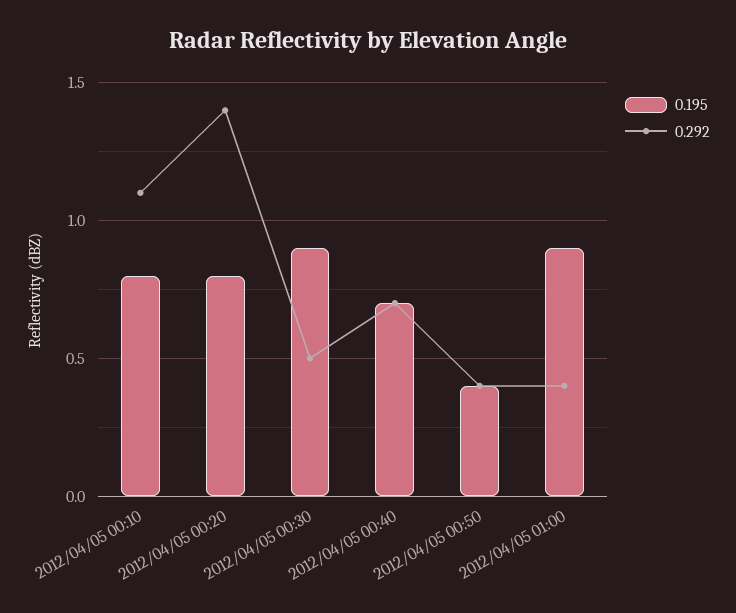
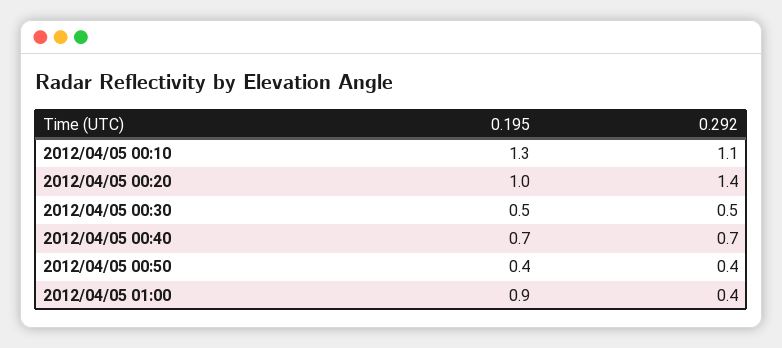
  {
    "0.195": {
-     "2012/04/05 00:10": 0.8,
+     "2012/04/05 00:10": 1.3,
-     "2012/04/05 00:20": 0.8,
+     "2012/04/05 00:20": 1,
-     "2012/04/05 00:30": 0.9,
+     "2012/04/05 00:30": 0.5,
      "2012/04/05 00:40": 0.7,
      "2012/04/05 00:50": 0.4,
      "2012/04/05 01:00": 0.9
    },
    "0.292": {
      "2012/04/05 00:10": 1.1,
      "2012/04/05 00:20": 1.4,
      "2012/04/05 00:30": 0.5,
      "2012/04/05 00:40": 0.7,
      "2012/04/05 00:50": 0.4,
      "2012/04/05 01:00": 0.4
    }
  }

